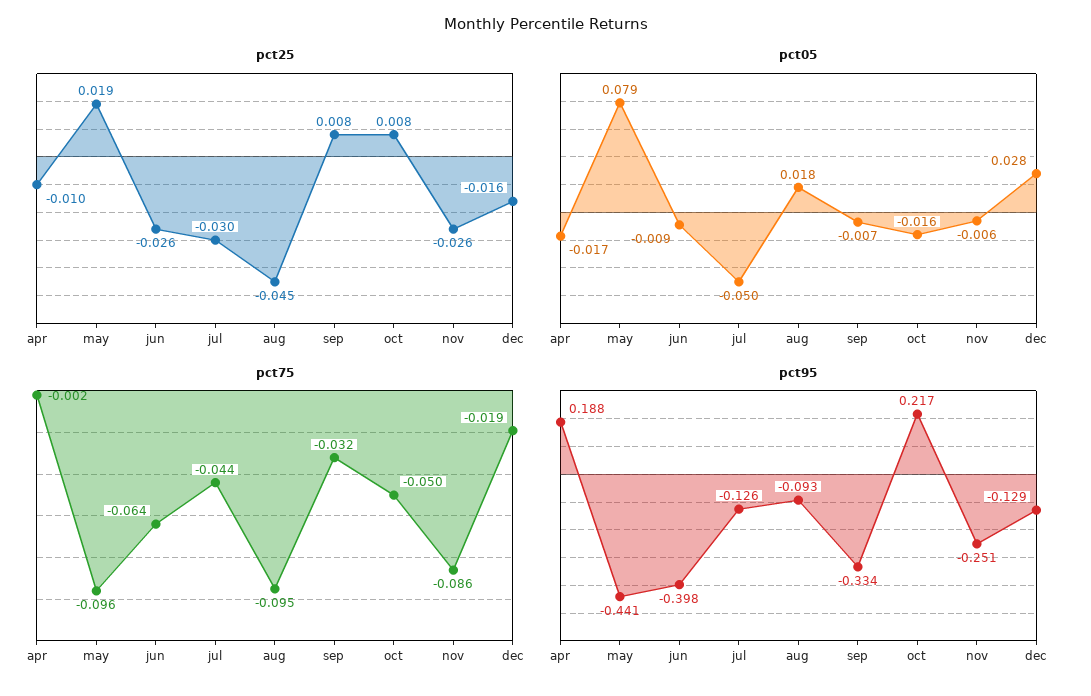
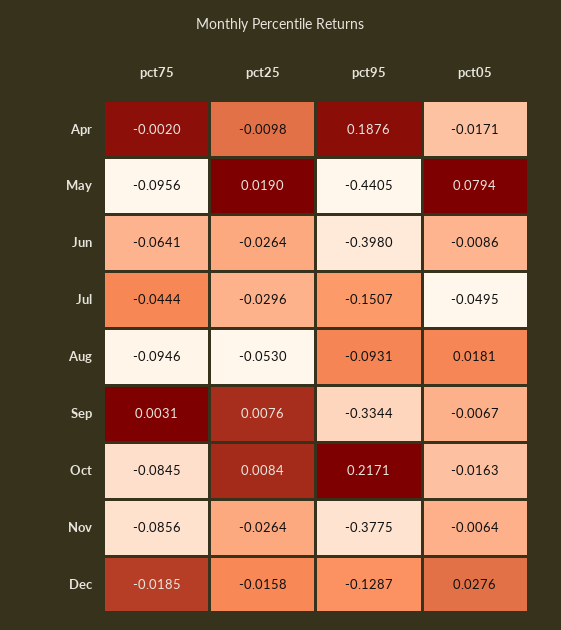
  {
    "pct25": {
      "apr": -0.0098,
      "may": 0.019,
      "jun": -0.0264,
      "jul": -0.0296,
-     "aug": -0.045,
+     "aug": -0.053,
      "sep": 0.0076,
      "oct": 0.0084,
      "nov": -0.0264,
      "dec": -0.0158
    },
    "pct05": {
      "apr": -0.0171,
      "may": 0.0794,
      "jun": -0.0086,
      "jul": -0.0495,
      "aug": 0.0181,
      "sep": -0.0067,
      "oct": -0.0163,
      "nov": -0.0064,
      "dec": 0.0276
    },
    "pct75": {
      "apr": -0.002,
      "may": -0.0956,
      "jun": -0.0641,
      "jul": -0.0444,
      "aug": -0.0946,
-     "sep": -0.032,
+     "sep": 0.0031,
-     "oct": -0.05,
+     "oct": -0.0845,
      "nov": -0.0856,
      "dec": -0.0185
    },
    "pct95": {
      "apr": 0.1876,
      "may": -0.4405,
      "jun": -0.398,
-     "jul": -0.126,
+     "jul": -0.1507,
      "aug": -0.0931,
      "sep": -0.3344,
      "oct": 0.2171,
-     "nov": -0.251,
+     "nov": -0.3775,
      "dec": -0.1287
    }
  }

